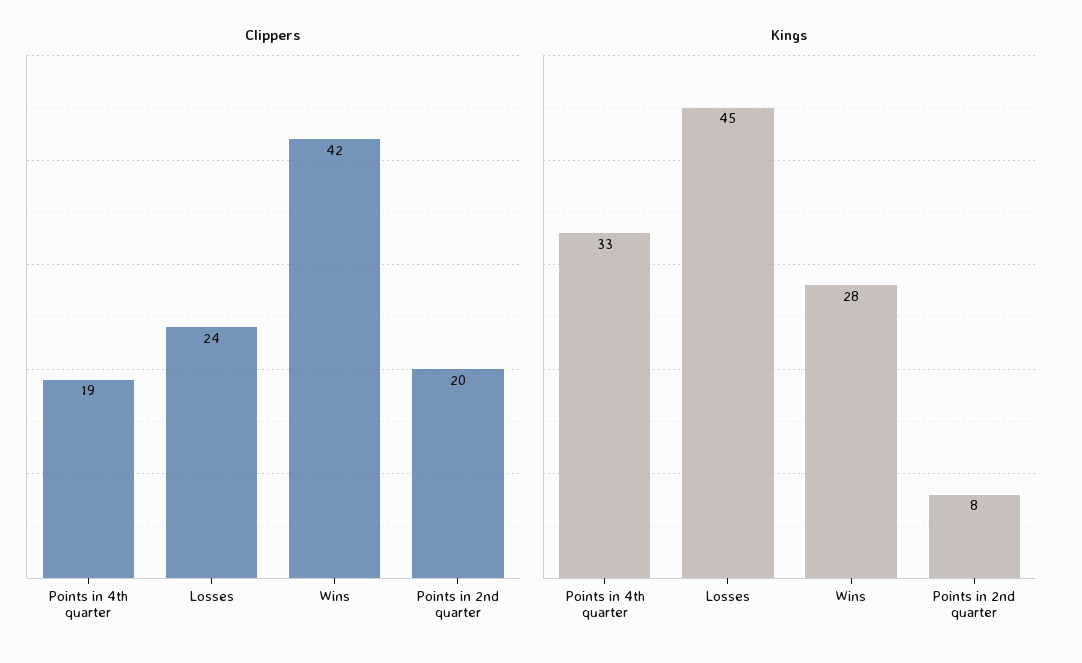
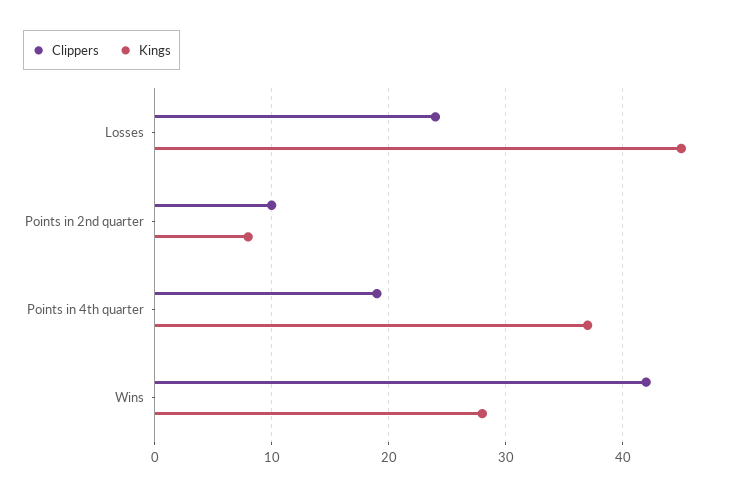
  {
    "Clippers": {
      "Points in 4th quarter": 19,
      "Losses": 24,
      "Wins": 42,
-     "Points in 2nd quarter": 20
+     "Points in 2nd quarter": 10
    },
    "Kings": {
-     "Points in 4th quarter": 33,
+     "Points in 4th quarter": 37,
      "Losses": 45,
      "Wins": 28,
      "Points in 2nd quarter": 8
    }
  }

